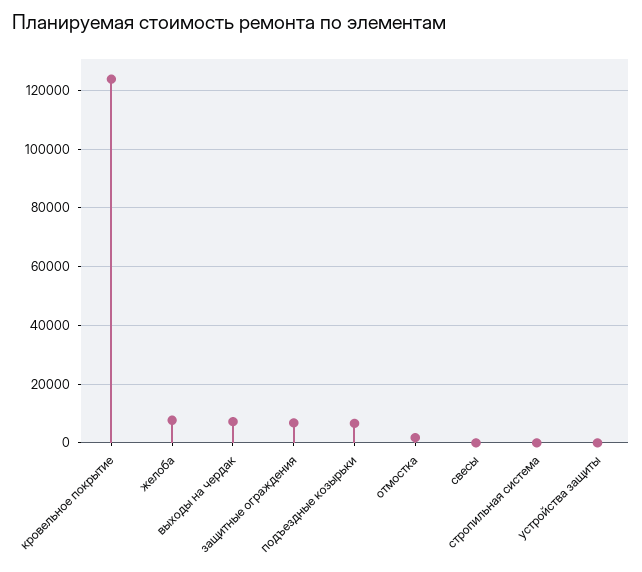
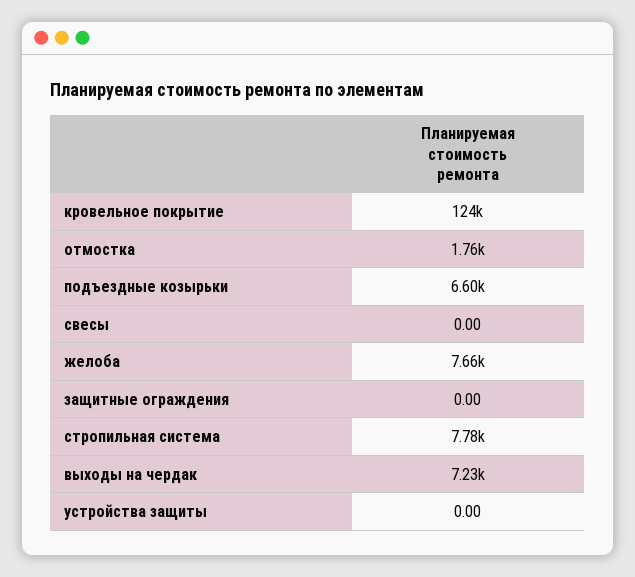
  {
    "кровельное покрытие": 124000,
    "желоба": 7660,
    "выходы на чердак": 7230,
-   "защитные ограждения": 7500,
+   "защитные ограждения": 0,
    "подъездные козырьки": 6600,
    "отмостка": 1760,
    "свесы": 0,
-   "стропильная система": 0,
+   "стропильная система": 7780,
    "устройства защиты": 0
  }

